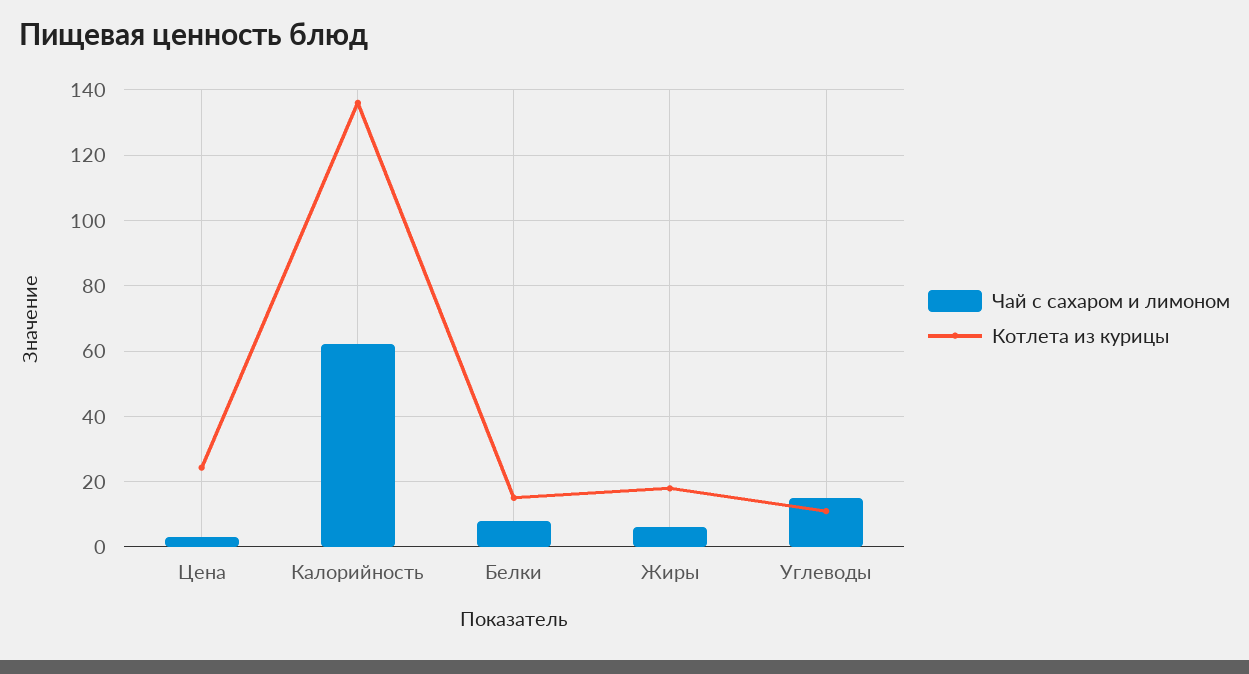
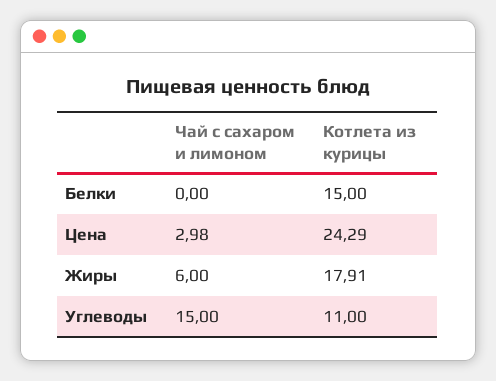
  {
    "Чай с сахаром и лимоном": {
      "Цена": 2.98,
-     "Калорийность": 62,
-     "Белки": 8,
+     "Белки": 0,
      "Жиры": 6,
      "Углеводы": 15
    },
    "Котлета из курицы": {
      "Цена": 24.29,
-     "Калорийность": 136,
      "Белки": 15,
      "Жиры": 17.91,
      "Углеводы": 11
    }
  }

